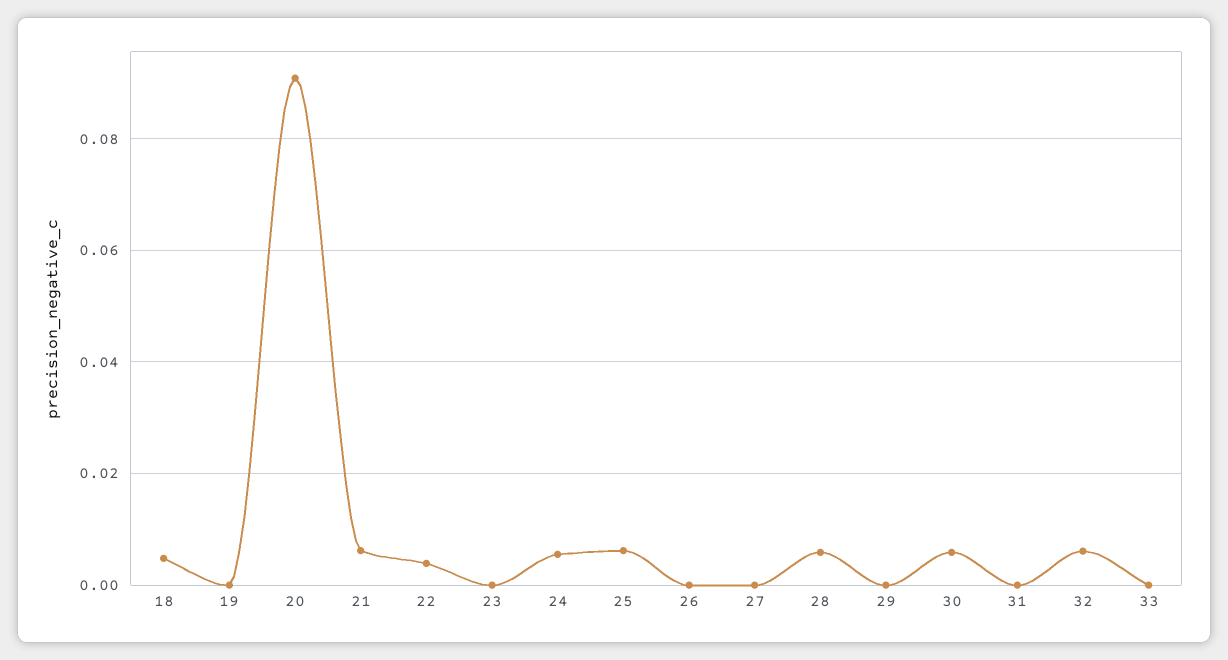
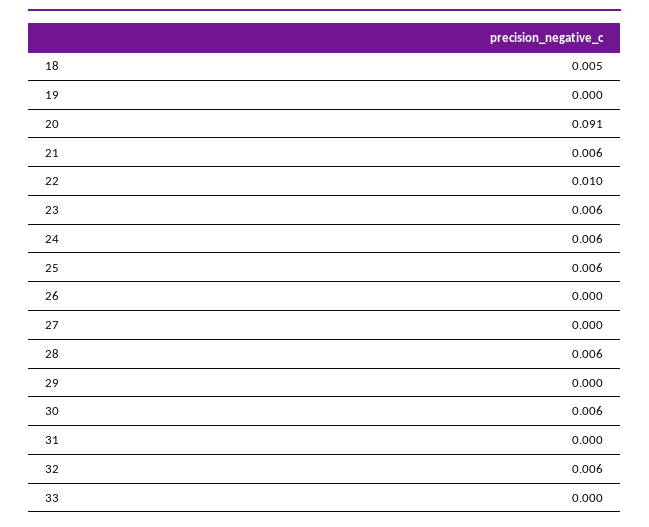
  {
    "18": 0.005,
    "19": 0,
    "20": 0.091,
    "21": 0.006,
-   "22": 0.004,
+   "22": 0.01,
-   "23": 0,
+   "23": 0.006,
    "24": 0.006,
    "25": 0.006,
    "26": 0,
    "27": 0,
    "28": 0.006,
    "29": 0,
    "30": 0.006,
    "31": 0,
    "32": 0.006,
    "33": 0
  }

